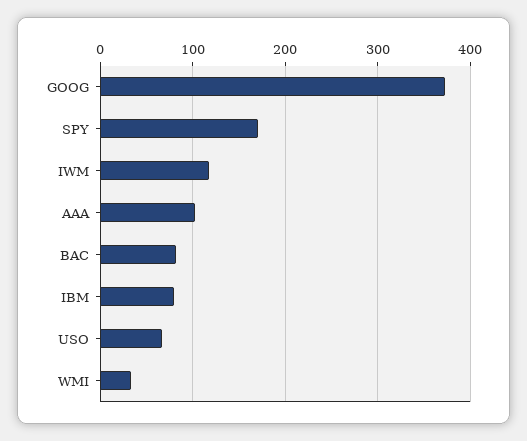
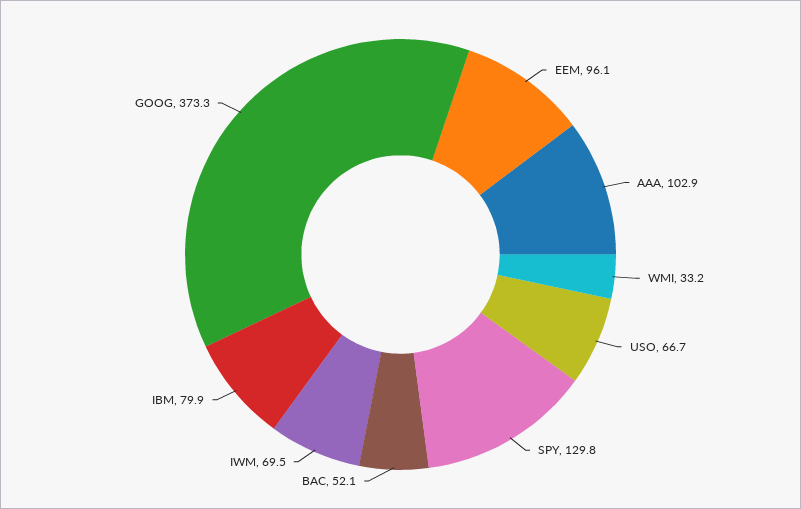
  {
    "GOOG": 373.3,
-   "SPY": 170,
+   "SPY": 129.8,
-   "IWM": 120,
+   "IWM": 69.5,
    "AAA": 102.9,
-   "BAC": 80,
+   "BAC": 52.1,
    "IBM": 79.9,
    "USO": 66.7,
-   "WMI": 33.2
+   "WMI": 33.2,
+   "EEM": 96.1
  }

